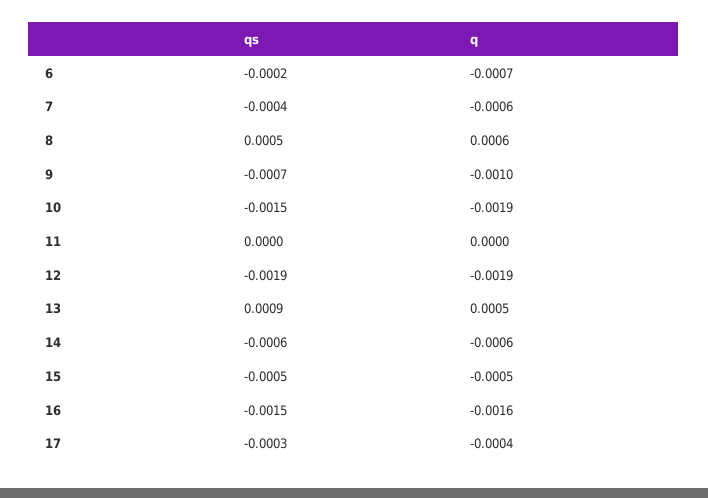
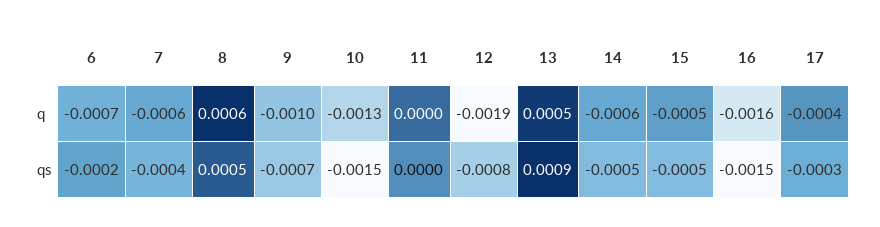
  {
    "qs": {
      "6": -0.0002,
      "7": -0.0004,
      "8": 0.0005,
      "9": -0.0007,
      "10": -0.0015,
      "11": 0,
-     "12": -0.0019,
+     "12": -0.0008,
      "13": 0.0009,
-     "14": -0.0006,
+     "14": -0.0005,
      "15": -0.0005,
      "16": -0.0015,
      "17": -0.0003
    },
    "q": {
      "6": -0.0007,
      "7": -0.0006,
      "8": 0.0006,
      "9": -0.001,
-     "10": -0.0019,
+     "10": -0.0013,
      "11": 0,
      "12": -0.0019,
      "13": 0.0005,
      "14": -0.0006,
      "15": -0.0005,
      "16": -0.0016,
      "17": -0.0004
    }
  }

